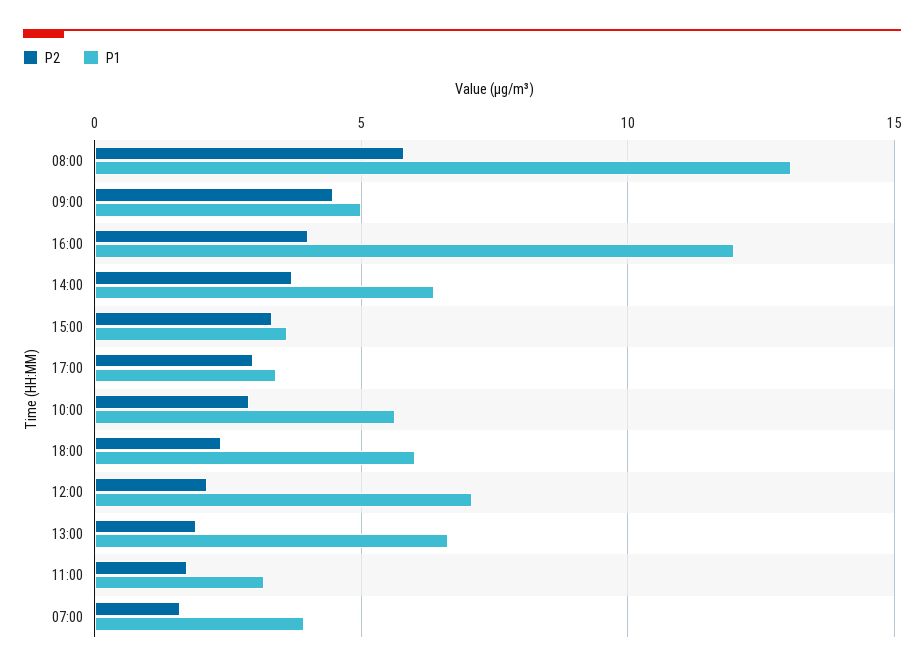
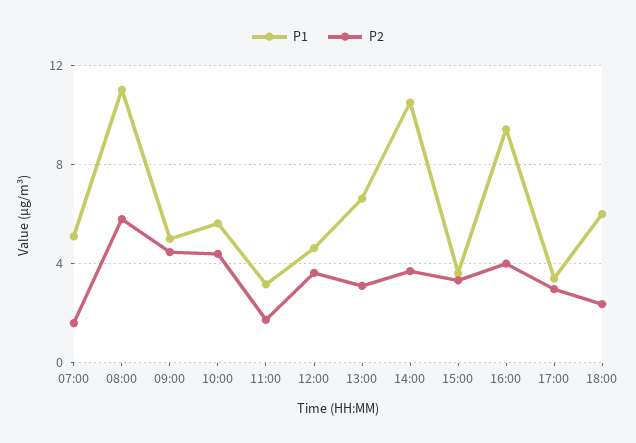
  {
    "P2": {
      "08:00": 6,
      "09:00": 4.5,
      "16:00": 4,
      "14:00": 3.5,
      "15:00": 3.5,
      "17:00": 3,
-     "10:00": 3,
+     "10:00": 4.5,
      "18:00": 2.5,
-     "12:00": 2,
+     "12:00": 3.5,
-     "13:00": 2,
+     "13:00": 3,
      "11:00": 1.5,
      "07:00": 1.5
    },
    "P1": {
-     "08:00": 13,
+     "08:00": 11,
      "09:00": 5,
-     "16:00": 12,
+     "16:00": 9.5,
-     "14:00": 6.5,
+     "14:00": 10.5,
      "15:00": 3.5,
      "17:00": 3.5,
      "10:00": 5.5,
      "18:00": 6,
-     "12:00": 7,
+     "12:00": 4.5,
      "13:00": 6.5,
      "11:00": 3,
-     "07:00": 4
+     "07:00": 5
    }
  }

